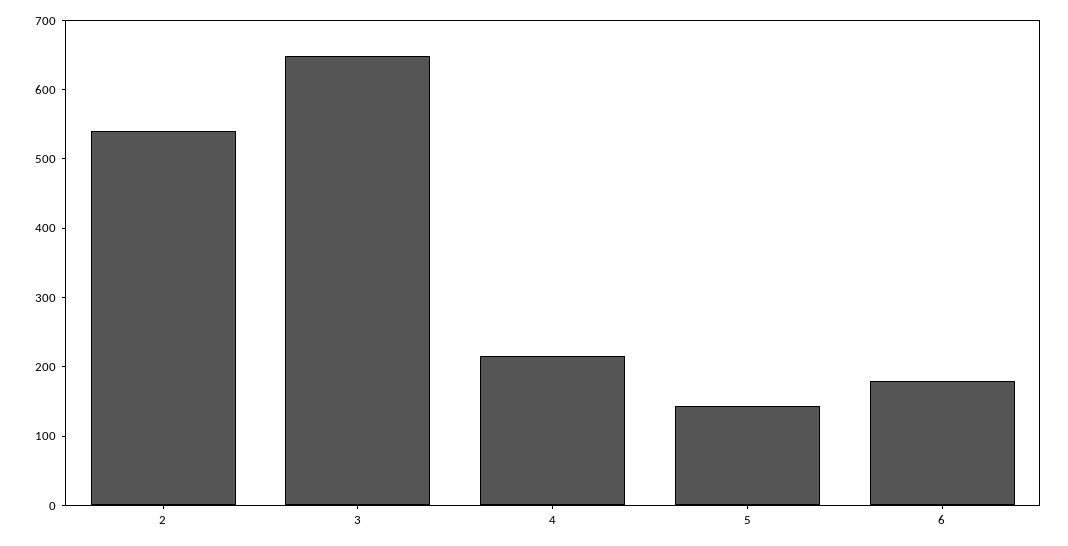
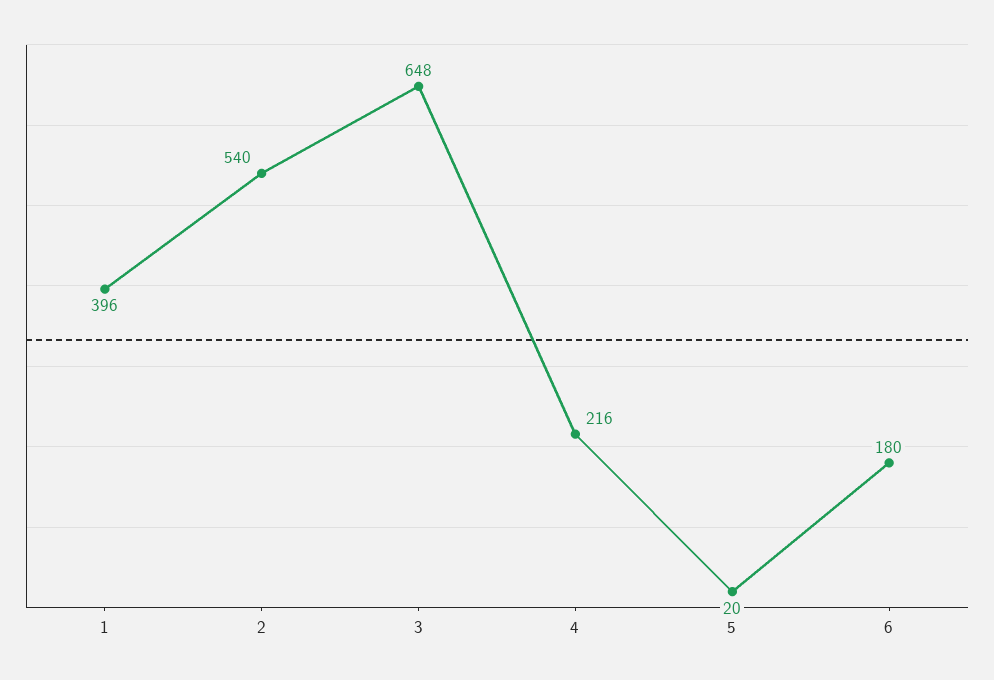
  {
    "2": 540,
    "3": 648,
    "4": 216,
-   "5": 140,
+   "5": 20,
-   "6": 180
+   "6": 180,
+   "1": 396
  }

